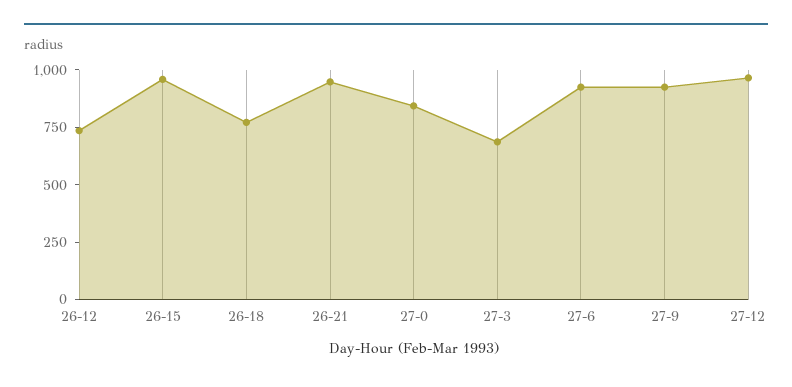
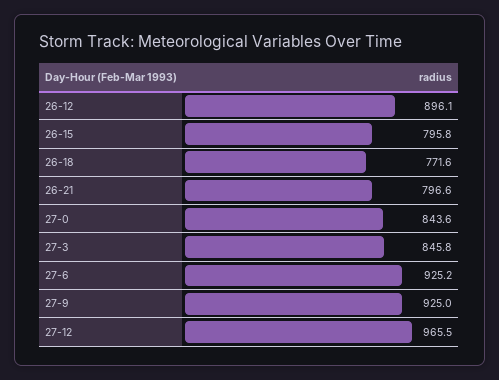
  {
-   "26-12": 750,
+   "26-12": 896.1,
-   "26-15": 950,
+   "26-15": 795.8,
    "26-18": 771.6,
-   "26-21": 950,
+   "26-21": 796.6,
    "27-0": 843.6,
-   "27-3": 700,
+   "27-3": 845.8,
    "27-6": 925.2,
    "27-9": 925,
    "27-12": 965.5
  }

